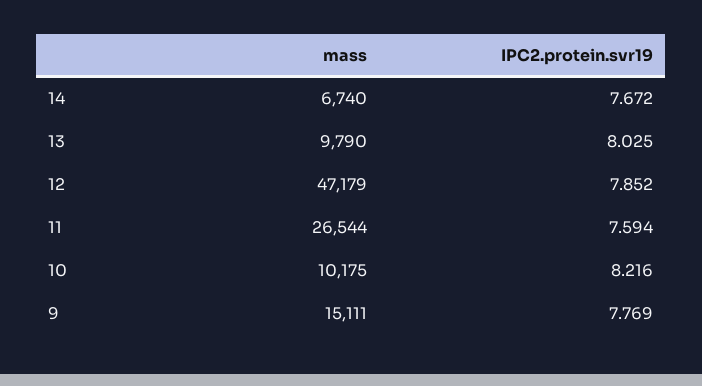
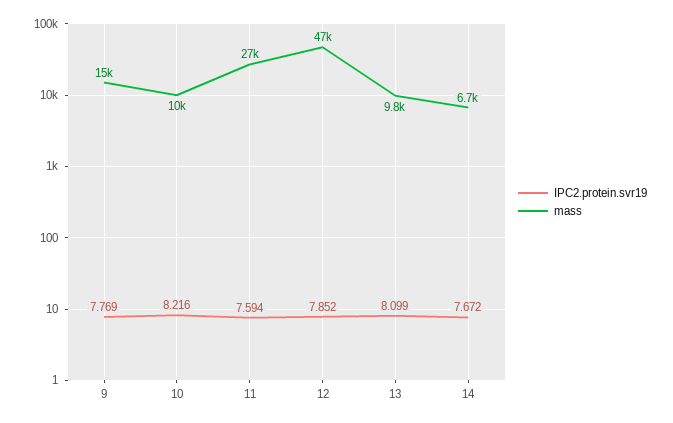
  {
    "mass": {
      "14": 6740,
      "13": 9790,
      "12": 47179,
      "11": 26544,
      "10": 10175,
      "9": 15111
    },
    "IPC2.protein.svr19": {
      "14": 7.672,
-     "13": 8.025,
+     "13": 8.099,
      "12": 7.852,
      "11": 7.594,
      "10": 8.216,
      "9": 7.769
    }
  }

